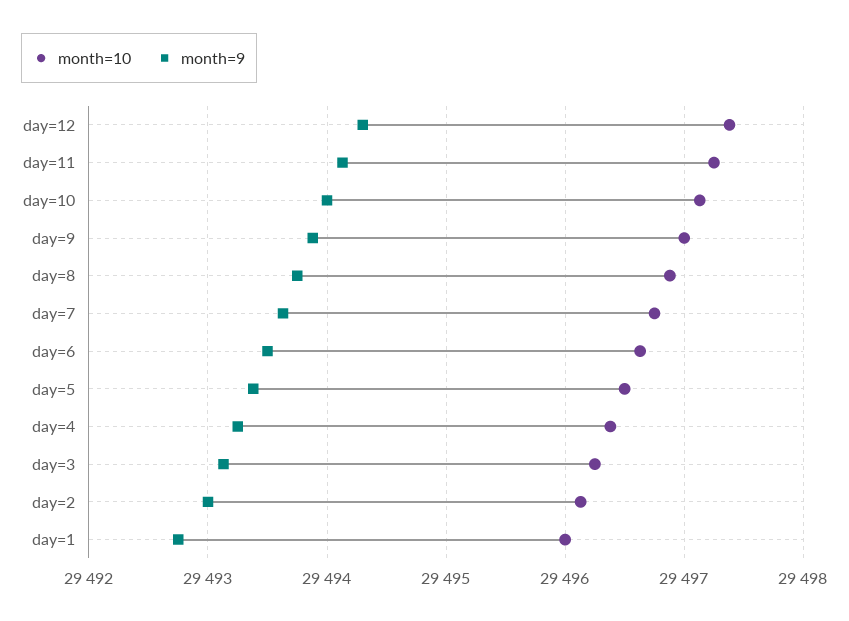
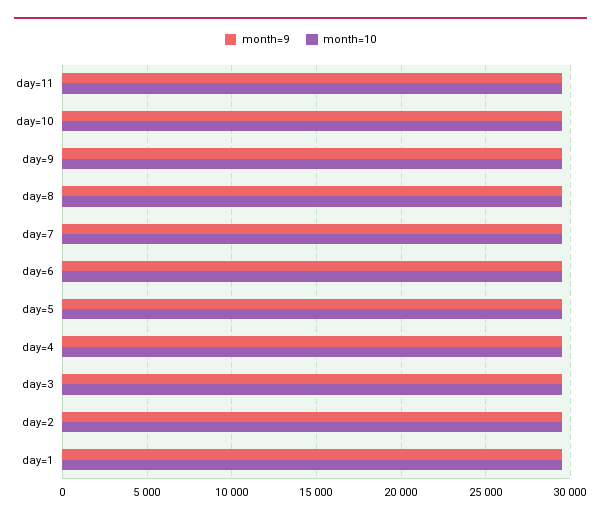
  {
    "month=10": {
-     "day=12": 29497.4,
      "day=11": 29497.3,
      "day=10": 29497.1,
      "day=9": 29497,
      "day=8": 29496.9,
      "day=7": 29496.8,
      "day=6": 29496.6,
      "day=5": 29496.5,
      "day=4": 29496.4,
      "day=3": 29496.3,
      "day=2": 29496.1,
      "day=1": 29496
    },
    "month=9": {
-     "day=12": 29494.3,
      "day=11": 29494.1,
      "day=10": 29494,
      "day=9": 29493.9,
      "day=8": 29493.8,
      "day=7": 29493.6,
      "day=6": 29493.5,
      "day=5": 29493.4,
      "day=4": 29493.3,
      "day=3": 29493.1,
      "day=2": 29493,
      "day=1": 29492.8
    }
  }

